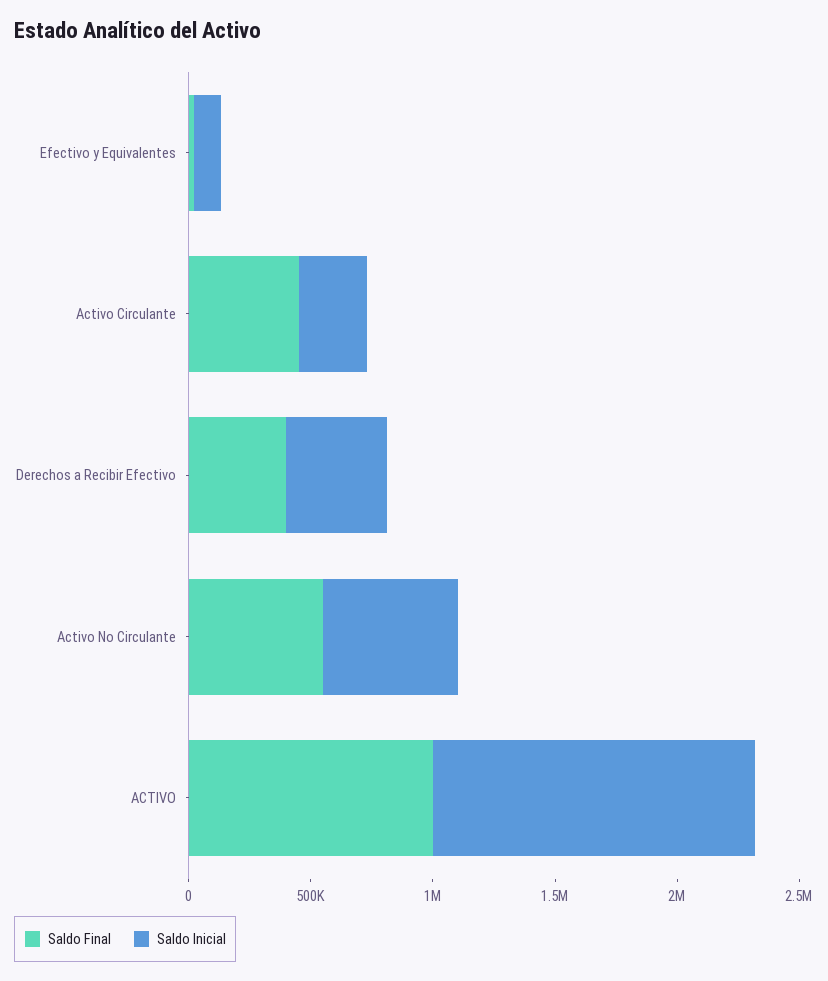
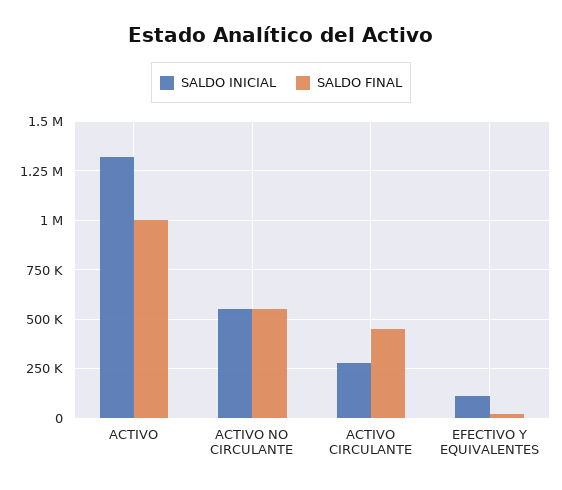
  {
    "Saldo Final": {
      "Efectivo y Equivalentes": 0,
      "Activo Circulante": 450000,
-     "Derechos a Recibir Efectivo": 400000,
      "Activo No Circulante": 550000,
      "ACTIVO": 1000000
    },
    "Saldo Inicial": {
      "Efectivo y Equivalentes": 100000,
      "Activo Circulante": 300000,
-     "Derechos a Recibir Efectivo": 400000,
      "Activo No Circulante": 550000,
      "ACTIVO": 1300000
    }
  }

